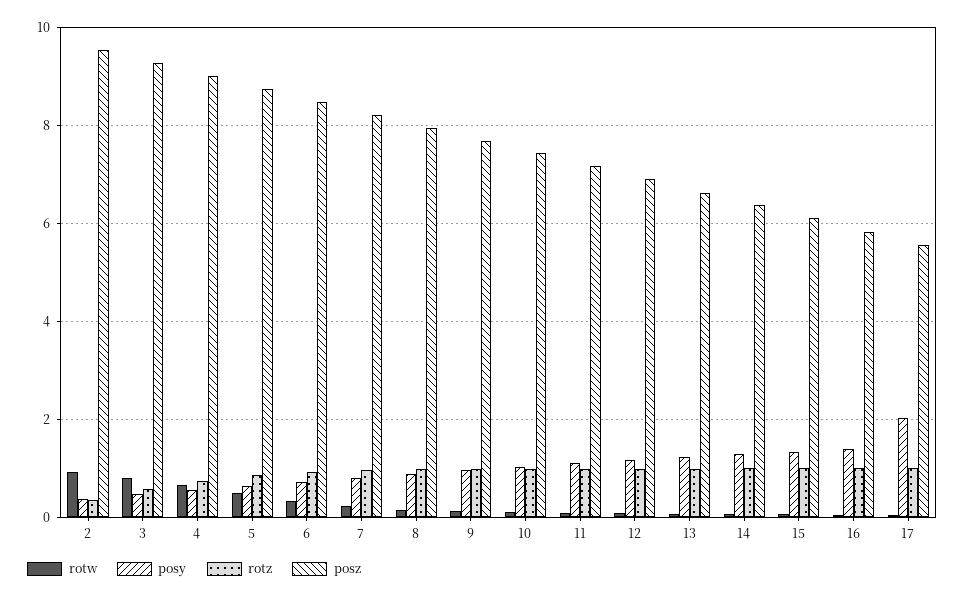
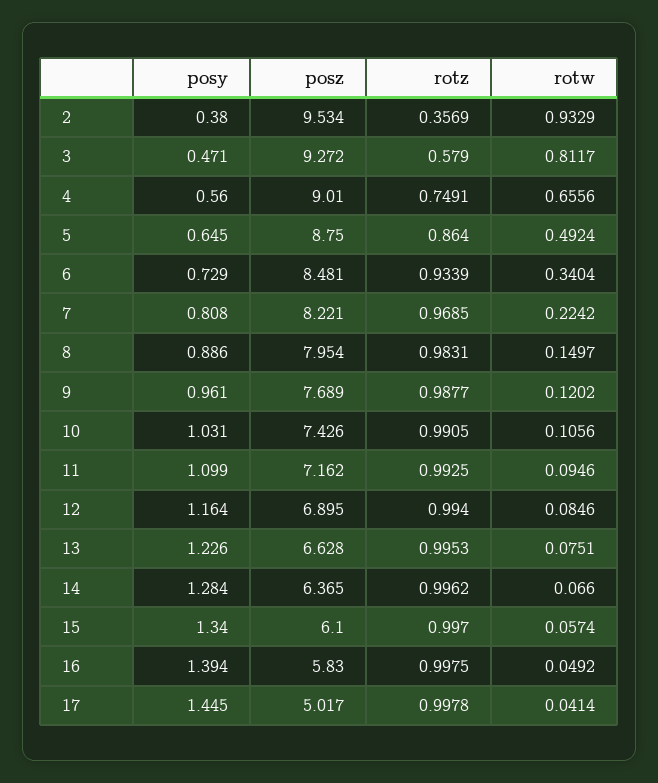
  {
    "rotw": {
      "2": 0.9329,
      "3": 0.8117,
      "4": 0.6556,
      "5": 0.4924,
      "6": 0.3404,
      "7": 0.2242,
      "8": 0.1497,
      "9": 0.1202,
      "10": 0.1056,
      "11": 0.0946,
      "12": 0.0846,
      "13": 0.0751,
      "14": 0.066,
      "15": 0.0574,
      "16": 0.0492,
      "17": 0.0414
    },
    "posy": {
      "2": 0.38,
      "3": 0.471,
      "4": 0.56,
      "5": 0.645,
      "6": 0.729,
      "7": 0.808,
      "8": 0.886,
      "9": 0.961,
      "10": 1.031,
      "11": 1.099,
      "12": 1.164,
      "13": 1.226,
      "14": 1.284,
      "15": 1.34,
      "16": 1.394,
-     "17": 2
+     "17": 1.445
    },
    "rotz": {
      "2": 0.3569,
      "3": 0.579,
      "4": 0.7491,
      "5": 0.864,
      "6": 0.9339,
      "7": 0.9685,
      "8": 0.9831,
      "9": 0.9877,
      "10": 0.9905,
      "11": 0.9925,
      "12": 0.994,
      "13": 0.9953,
      "14": 0.9962,
      "15": 0.997,
      "16": 0.9975,
      "17": 0.9978
    },
    "posz": {
      "2": 9.534,
      "3": 9.272,
      "4": 9.01,
      "5": 8.75,
      "6": 8.481,
      "7": 8.221,
      "8": 7.954,
      "9": 7.689,
      "10": 7.426,
      "11": 7.162,
      "12": 6.895,
      "13": 6.628,
      "14": 6.365,
      "15": 6.1,
      "16": 5.83,
-     "17": 5.6
+     "17": 5.017
    }
  }

